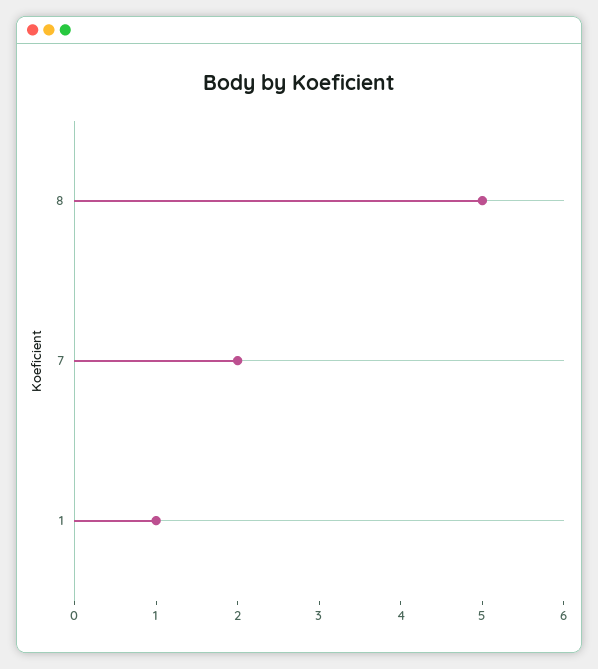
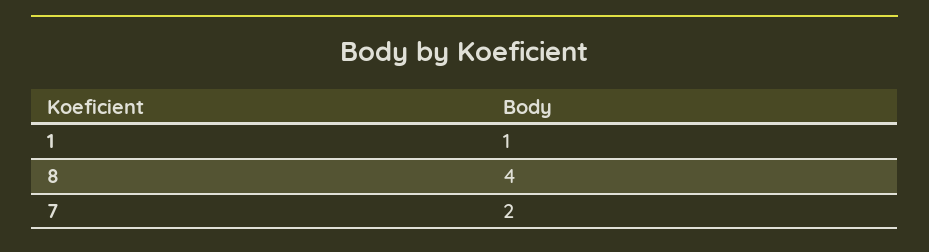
  {
-   "8": 5,
+   "8": 4,
    "7": 2,
    "1": 1
  }

